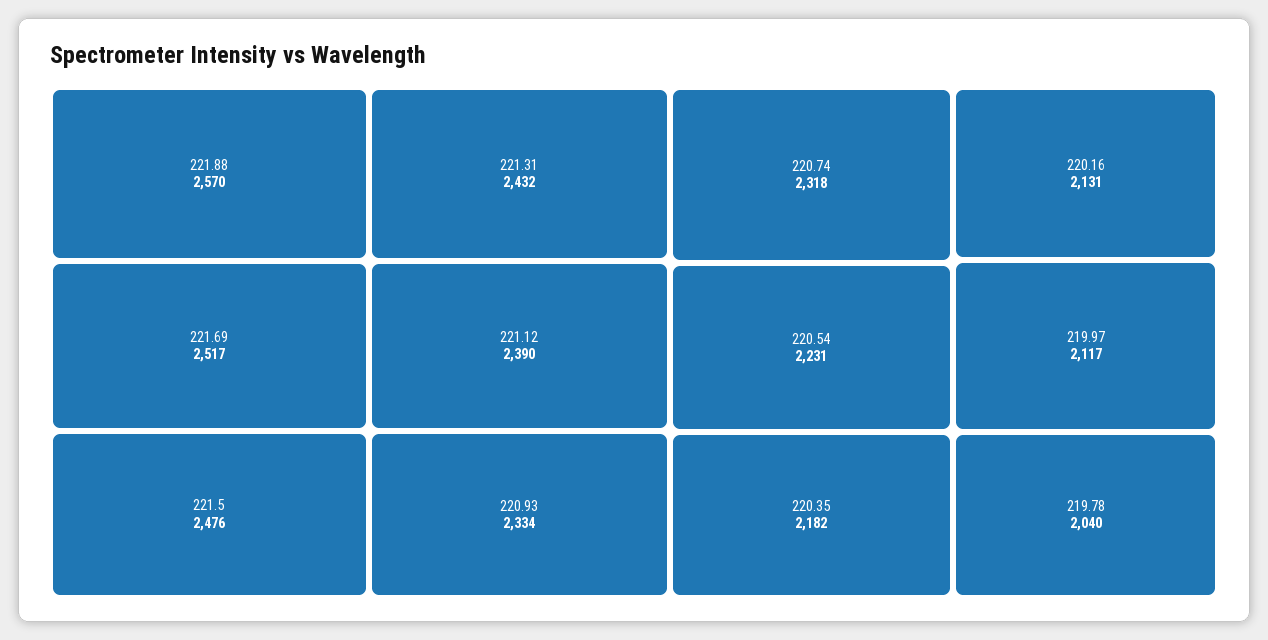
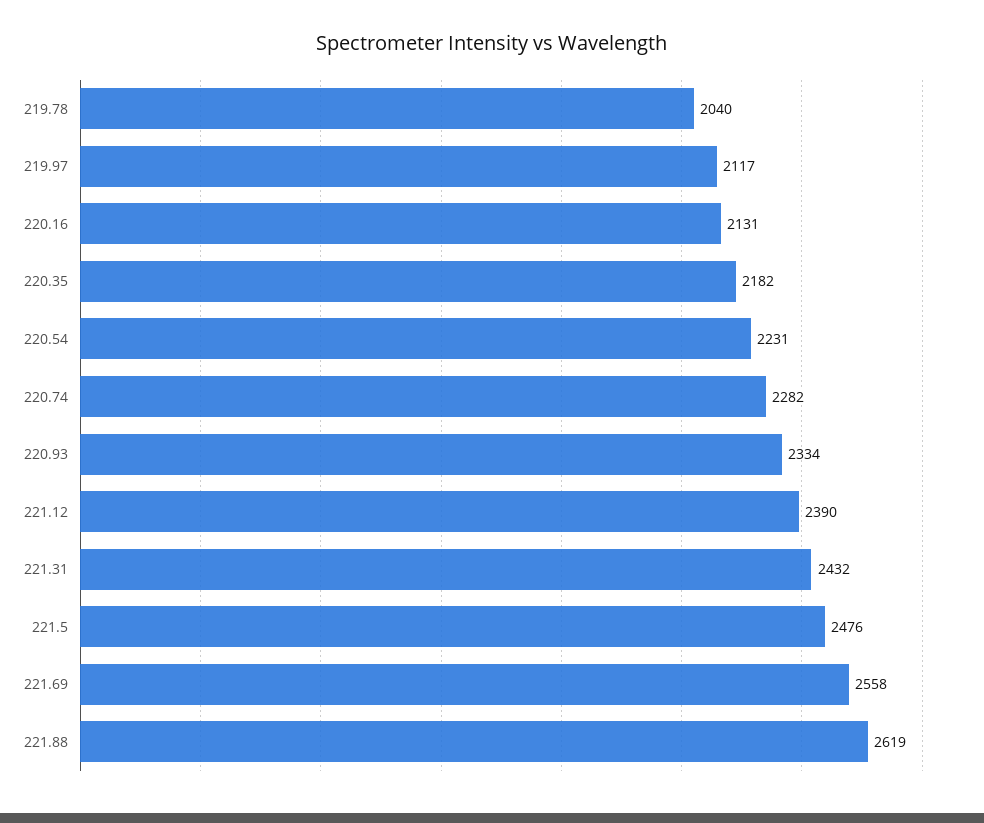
  {
-   "221.88": 2570,
+   "221.88": 2619,
-   "221.69": 2517,
+   "221.69": 2558,
    "221.5": 2476,
    "221.31": 2432,
    "221.12": 2390,
    "220.93": 2334,
-   "220.74": 2318,
+   "220.74": 2282,
    "220.54": 2231,
    "220.35": 2182,
    "220.16": 2131,
    "219.97": 2117,
    "219.78": 2040
  }

